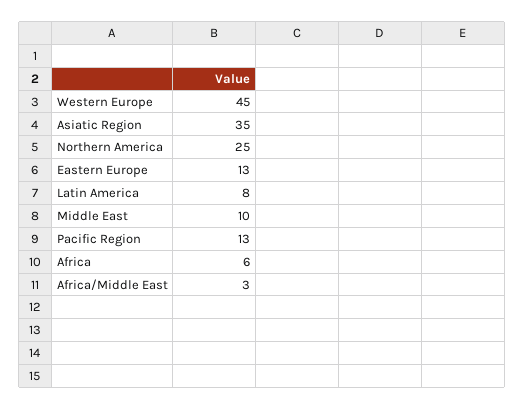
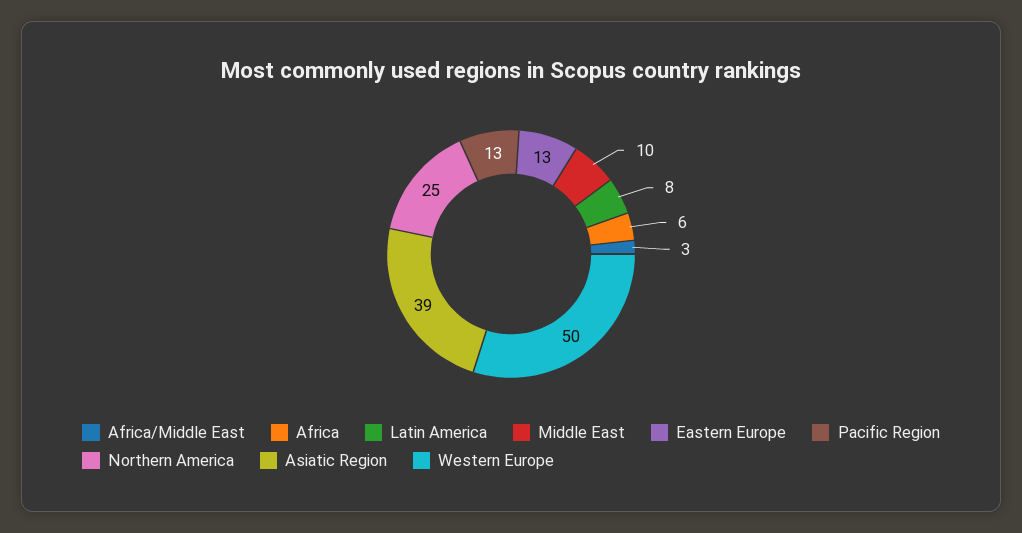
  {
-   "Western Europe": 45,
+   "Western Europe": 50,
-   "Asiatic Region": 35,
+   "Asiatic Region": 39,
    "Northern America": 25,
    "Eastern Europe": 13,
    "Latin America": 8,
    "Middle East": 10,
    "Pacific Region": 13,
    "Africa": 6,
    "Africa/Middle East": 3
  }

